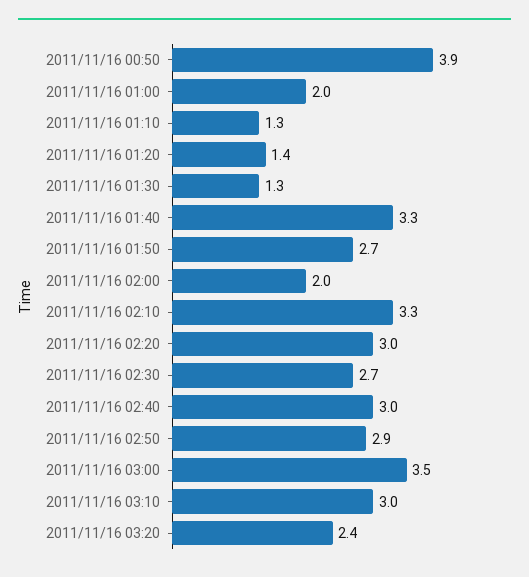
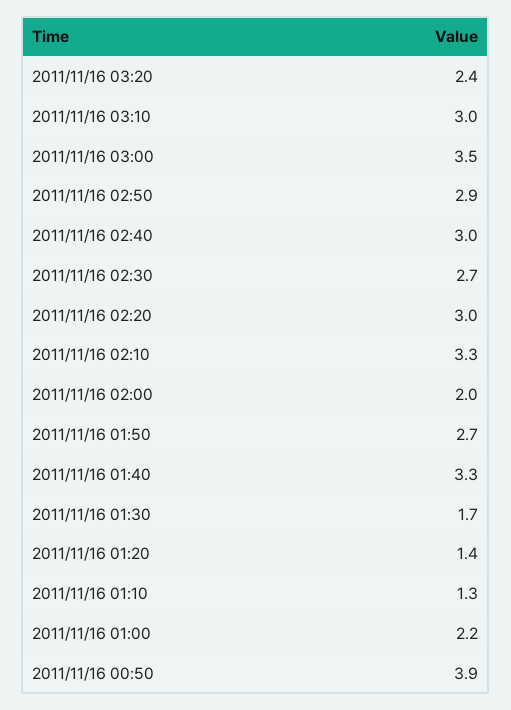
  {
    "2011/11/16 00:50": 3.9,
-   "2011/11/16 01:00": 2,
+   "2011/11/16 01:00": 2.2,
    "2011/11/16 01:10": 1.3,
    "2011/11/16 01:20": 1.4,
-   "2011/11/16 01:30": 1.3,
+   "2011/11/16 01:30": 1.7,
    "2011/11/16 01:40": 3.3,
    "2011/11/16 01:50": 2.7,
    "2011/11/16 02:00": 2,
    "2011/11/16 02:10": 3.3,
    "2011/11/16 02:20": 3,
    "2011/11/16 02:30": 2.7,
    "2011/11/16 02:40": 3,
    "2011/11/16 02:50": 2.9,
    "2011/11/16 03:00": 3.5,
    "2011/11/16 03:10": 3,
    "2011/11/16 03:20": 2.4
  }

